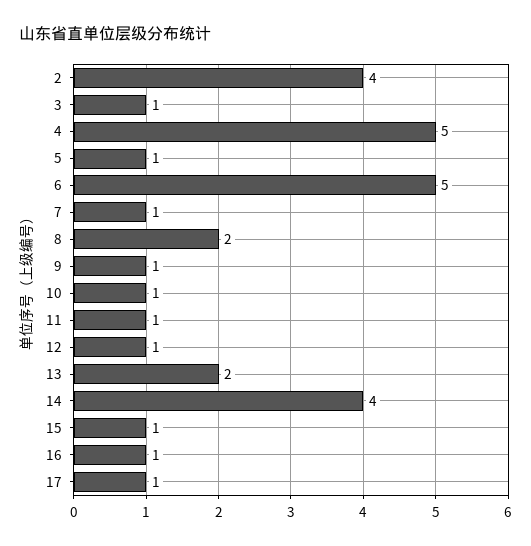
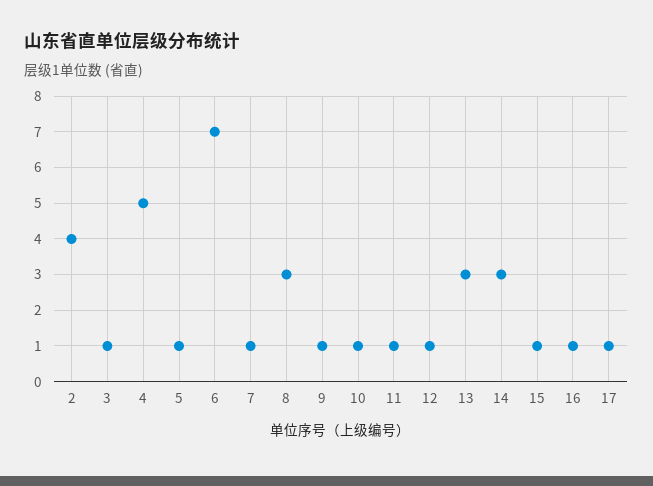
  {
    "2": 4,
    "3": 1,
    "4": 5,
    "5": 1,
-   "6": 5,
+   "6": 7,
    "7": 1,
-   "8": 2,
+   "8": 3,
    "9": 1,
    "10": 1,
    "11": 1,
    "12": 1,
-   "13": 2,
+   "13": 3,
-   "14": 4,
+   "14": 3,
    "15": 1,
    "16": 1,
    "17": 1
  }

